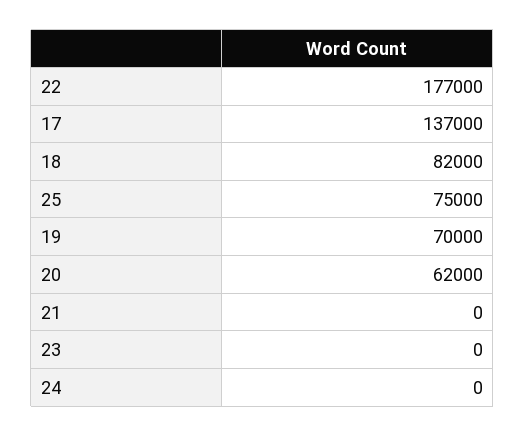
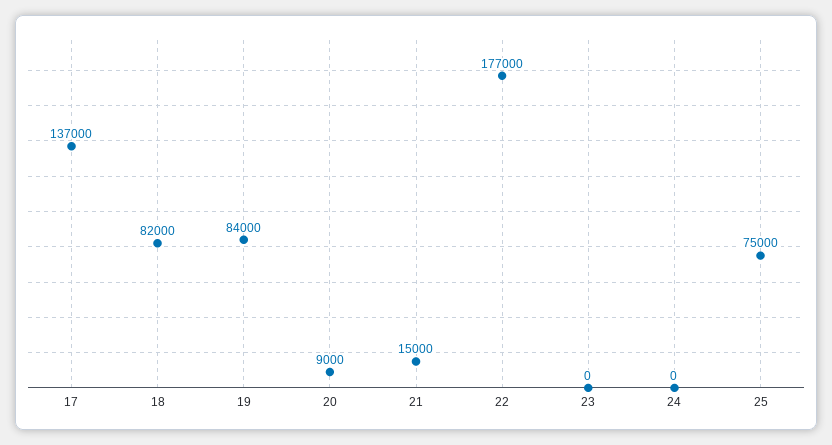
  {
    "22": 177000,
    "17": 137000,
    "18": 82000,
    "25": 75000,
-   "19": 70000,
+   "19": 84000,
-   "20": 62000,
+   "20": 9000,
-   "21": 0,
+   "21": 15000,
    "23": 0,
    "24": 0
  }

